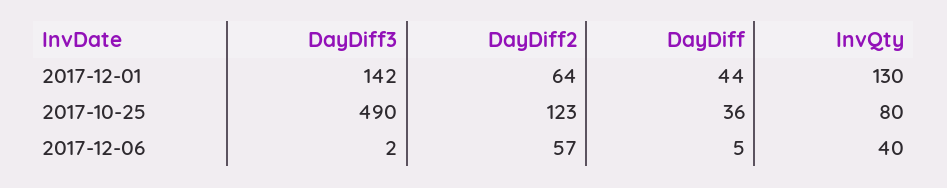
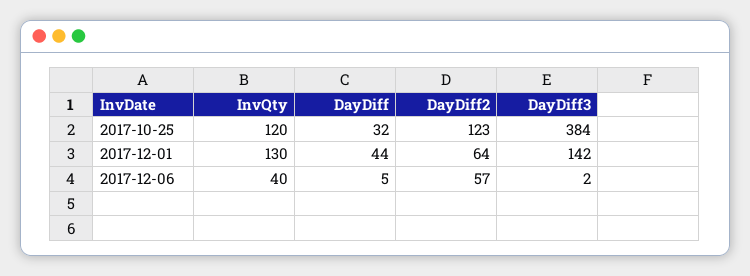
  {
    "DayDiff3": {
      "2017-12-01": 142,
-     "2017-10-25": 490,
+     "2017-10-25": 384,
      "2017-12-06": 2
    },
    "DayDiff2": {
      "2017-12-01": 64,
      "2017-10-25": 123,
      "2017-12-06": 57
    },
    "DayDiff": {
      "2017-12-01": 44,
-     "2017-10-25": 36,
+     "2017-10-25": 32,
      "2017-12-06": 5
    },
    "InvQty": {
      "2017-12-01": 130,
-     "2017-10-25": 80,
+     "2017-10-25": 120,
      "2017-12-06": 40
    }
  }

